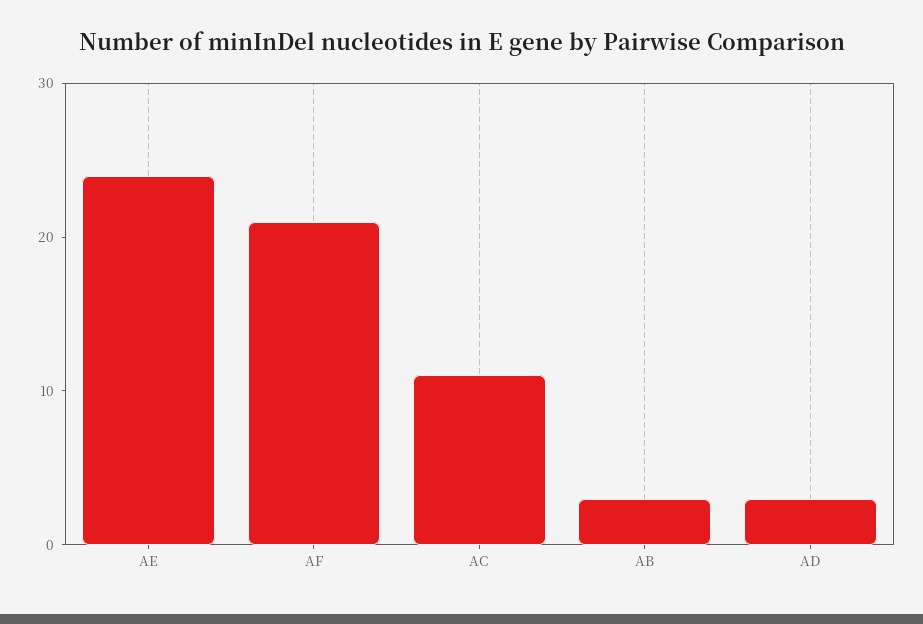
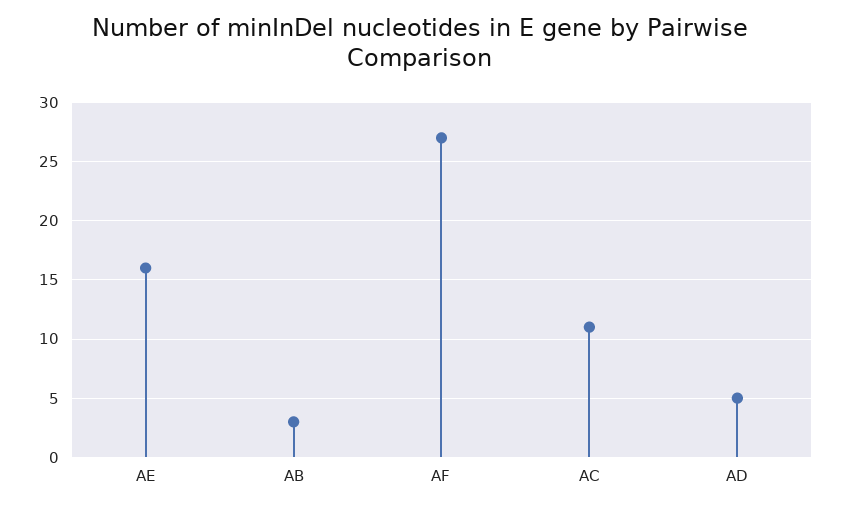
  {
-   "AE": 24,
+   "AE": 16,
-   "AF": 21,
+   "AF": 27,
    "AC": 11,
    "AB": 3,
-   "AD": 3
+   "AD": 5
  }

